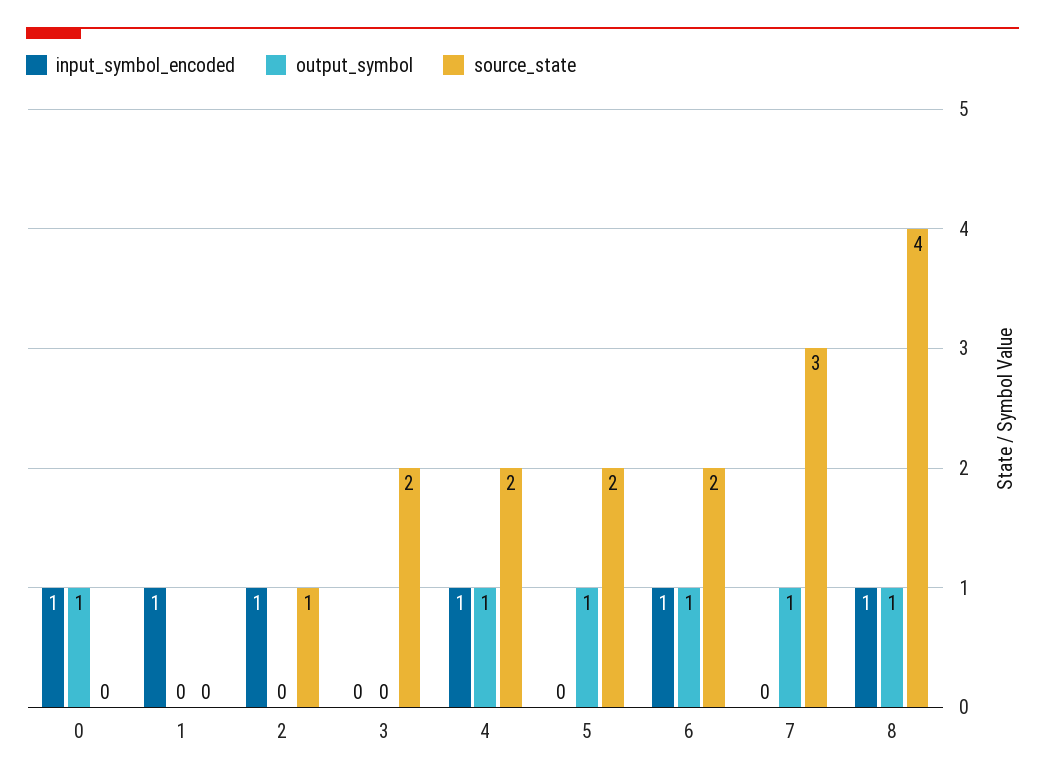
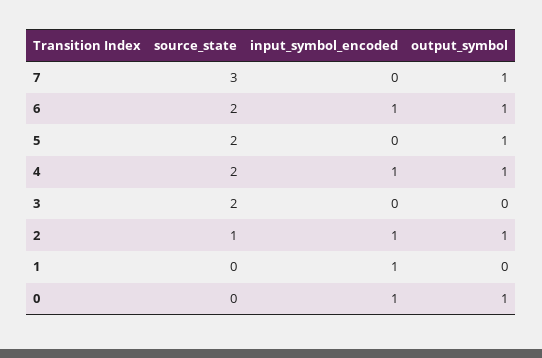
  {
    "input_symbol_encoded": {
      "0": 1,
      "1": 1,
      "2": 1,
      "3": 0,
      "4": 1,
      "5": 0,
      "6": 1,
-     "7": 0,
+     "7": 0
-     "8": 1
    },
    "output_symbol": {
      "0": 1,
      "1": 0,
-     "2": 0,
+     "2": 1,
      "3": 0,
      "4": 1,
      "5": 1,
      "6": 1,
-     "7": 1,
+     "7": 1
-     "8": 1
    },
    "source_state": {
      "0": 0,
      "1": 0,
      "2": 1,
      "3": 2,
      "4": 2,
      "5": 2,
      "6": 2,
-     "7": 3,
+     "7": 3
-     "8": 4
    }
  }

